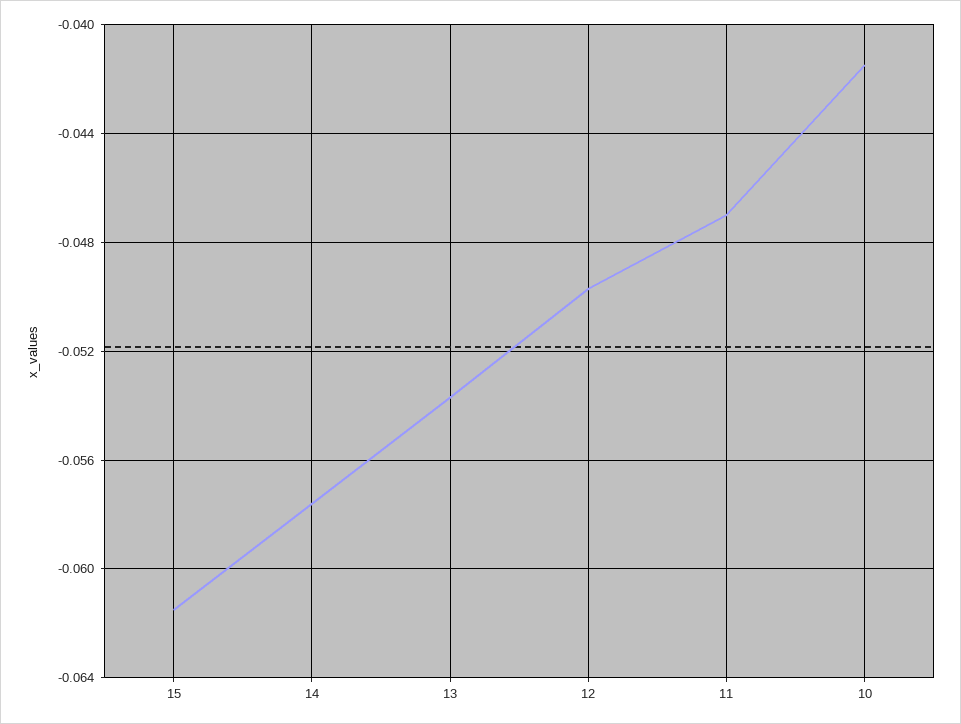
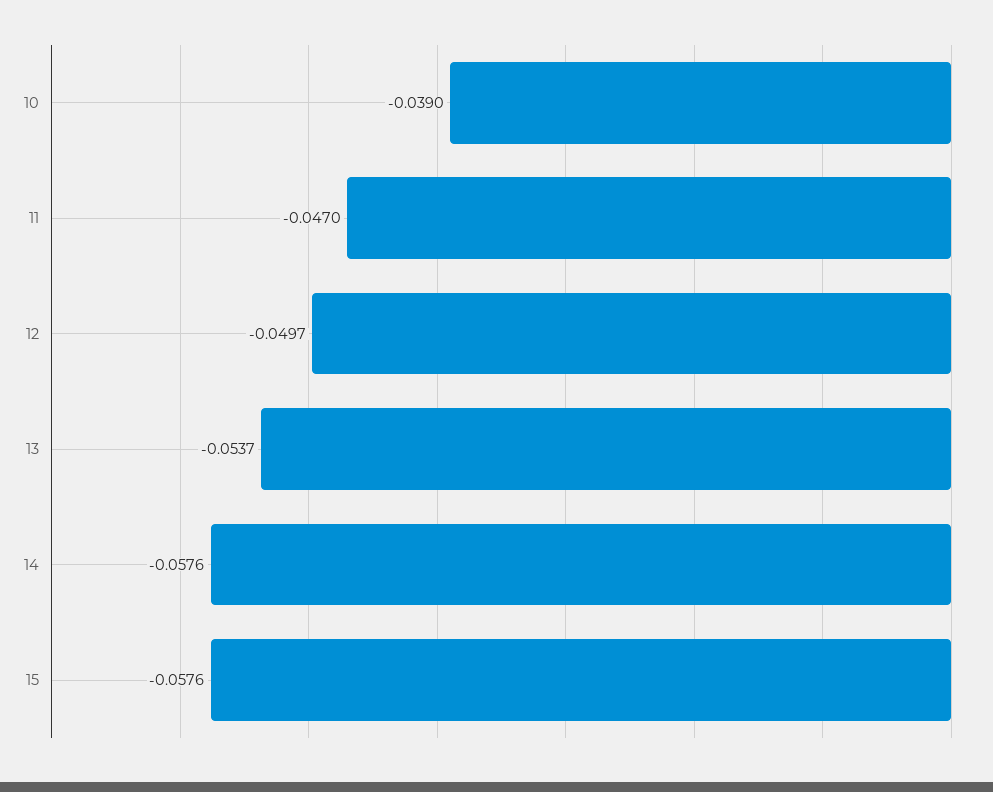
  {
-   "15": -0.0615,
+   "15": -0.0576,
    "14": -0.0576,
    "13": -0.0537,
    "12": -0.0497,
    "11": -0.047,
-   "10": -0.0415
+   "10": -0.039
  }

